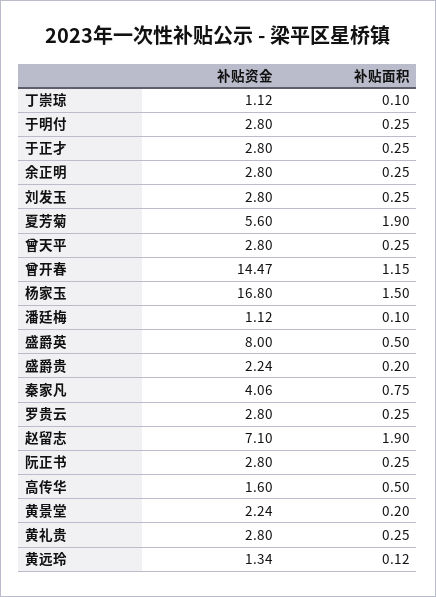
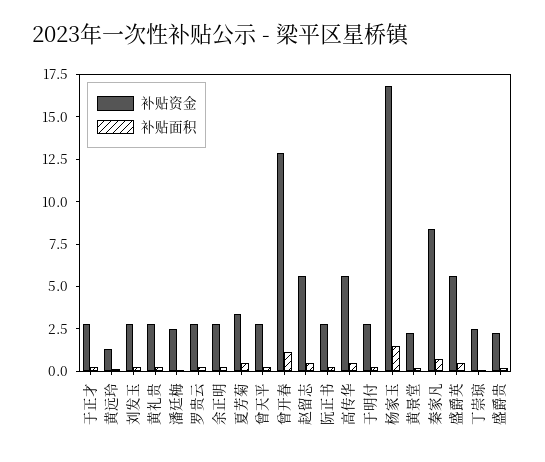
  {
    "补贴资金": {
-     "丁崇琼": 1.12,
+     "丁崇琼": 2.5,
      "于明付": 2.8,
      "于正才": 2.8,
      "余正明": 2.8,
      "刘发玉": 2.8,
-     "夏芳菊": 5.6,
+     "夏芳菊": 3.5,
      "曾天平": 2.8,
-     "曾开春": 14.47,
+     "曾开春": 13,
      "杨家玉": 16.8,
-     "潘廷梅": 1.12,
+     "潘廷梅": 2.5,
-     "盛爵英": 8,
+     "盛爵英": 5.5,
      "盛爵贵": 2.24,
-     "秦家凡": 4.06,
+     "秦家凡": 8.5,
      "罗贵云": 2.8,
-     "赵留志": 7.1,
+     "赵留志": 5.5,
      "阮正书": 2.8,
-     "高传华": 1.6,
+     "高传华": 5.5,
      "黄景堂": 2.24,
      "黄礼贵": 2.8,
      "黄远玲": 1.34
    },
    "补贴面积": {
      "丁崇琼": 0.1,
      "于明付": 0.25,
      "于正才": 0.25,
      "余正明": 0.25,
      "刘发玉": 0.25,
-     "夏芳菊": 1.9,
+     "夏芳菊": 0.5,
      "曾天平": 0.25,
      "曾开春": 1.15,
      "杨家玉": 1.5,
      "潘廷梅": 0.1,
      "盛爵英": 0.5,
      "盛爵贵": 0.2,
      "秦家凡": 0.75,
      "罗贵云": 0.25,
-     "赵留志": 1.9,
+     "赵留志": 0.5,
      "阮正书": 0.25,
      "高传华": 0.5,
      "黄景堂": 0.2,
      "黄礼贵": 0.25,
      "黄远玲": 0.12
    }
  }

